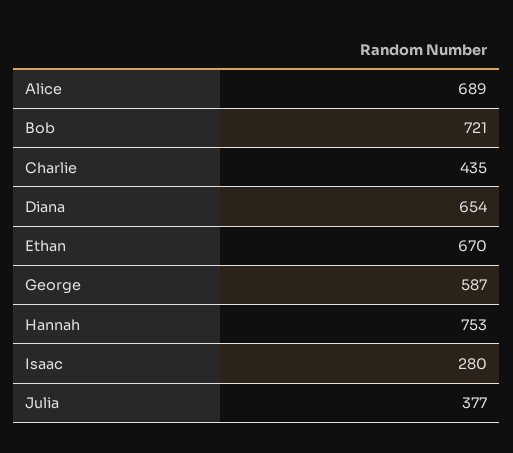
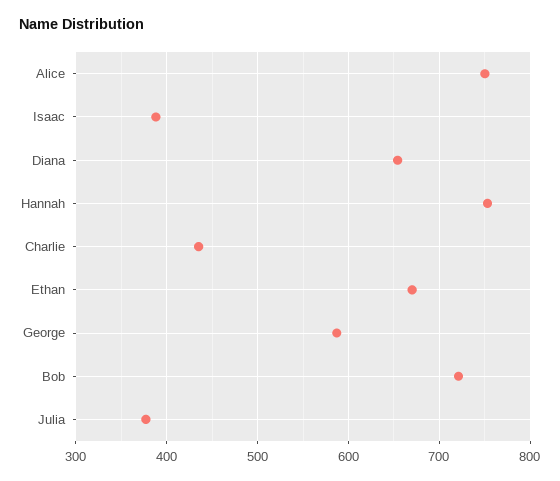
  {
-   "Alice": 689,
+   "Alice": 750,
    "Bob": 721,
    "Charlie": 435,
    "Diana": 654,
    "Ethan": 670,
    "George": 587,
    "Hannah": 753,
-   "Isaac": 280,
+   "Isaac": 390,
    "Julia": 377
  }

